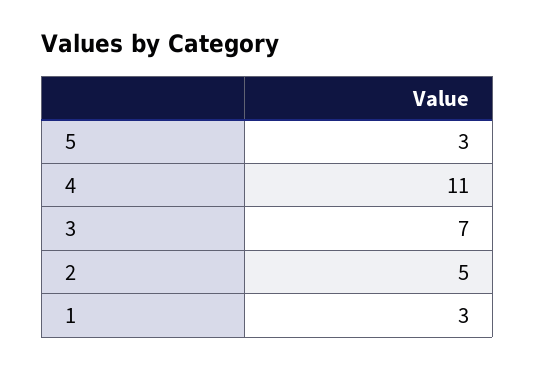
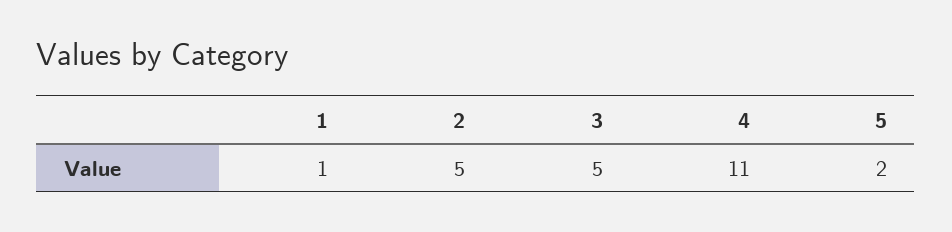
  {
-   "5": 3,
+   "5": 2,
    "4": 11,
-   "3": 7,
+   "3": 5,
    "2": 5,
-   "1": 3
+   "1": 1
  }

